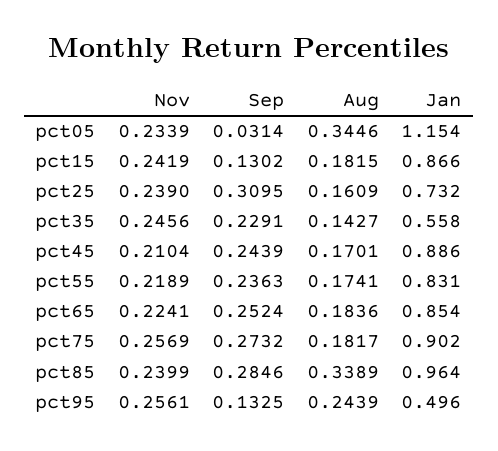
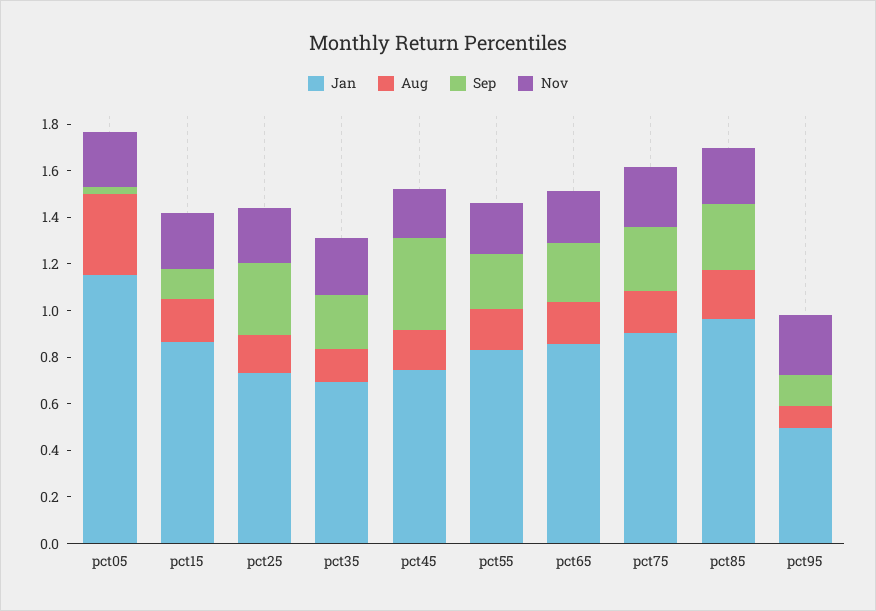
  {
    "Nov": {
      "pct05": 0.2339,
      "pct15": 0.2419,
      "pct25": 0.239,
      "pct35": 0.2456,
      "pct45": 0.2104,
      "pct55": 0.2189,
      "pct65": 0.2241,
      "pct75": 0.2569,
      "pct85": 0.2399,
      "pct95": 0.2561
    },
    "Sep": {
      "pct05": 0.0314,
      "pct15": 0.1302,
      "pct25": 0.3095,
      "pct35": 0.2291,
-     "pct45": 0.2439,
+     "pct45": 0.4,
      "pct55": 0.2363,
      "pct65": 0.2524,
      "pct75": 0.2732,
      "pct85": 0.2846,
      "pct95": 0.1325
    },
    "Aug": {
      "pct05": 0.3446,
      "pct15": 0.1815,
      "pct25": 0.1609,
      "pct35": 0.1427,
      "pct45": 0.1701,
      "pct55": 0.1741,
      "pct65": 0.1836,
      "pct75": 0.1817,
-     "pct85": 0.3389,
+     "pct85": 0.2,
-     "pct95": 0.2439
+     "pct95": 0.1
    },
    "Jan": {
      "pct05": 1.154,
      "pct15": 0.866,
      "pct25": 0.732,
-     "pct35": 0.558,
+     "pct35": 0.7,
-     "pct45": 0.886,
+     "pct45": 0.75,
      "pct55": 0.831,
      "pct65": 0.854,
      "pct75": 0.902,
      "pct85": 0.964,
      "pct95": 0.496
    }
  }

